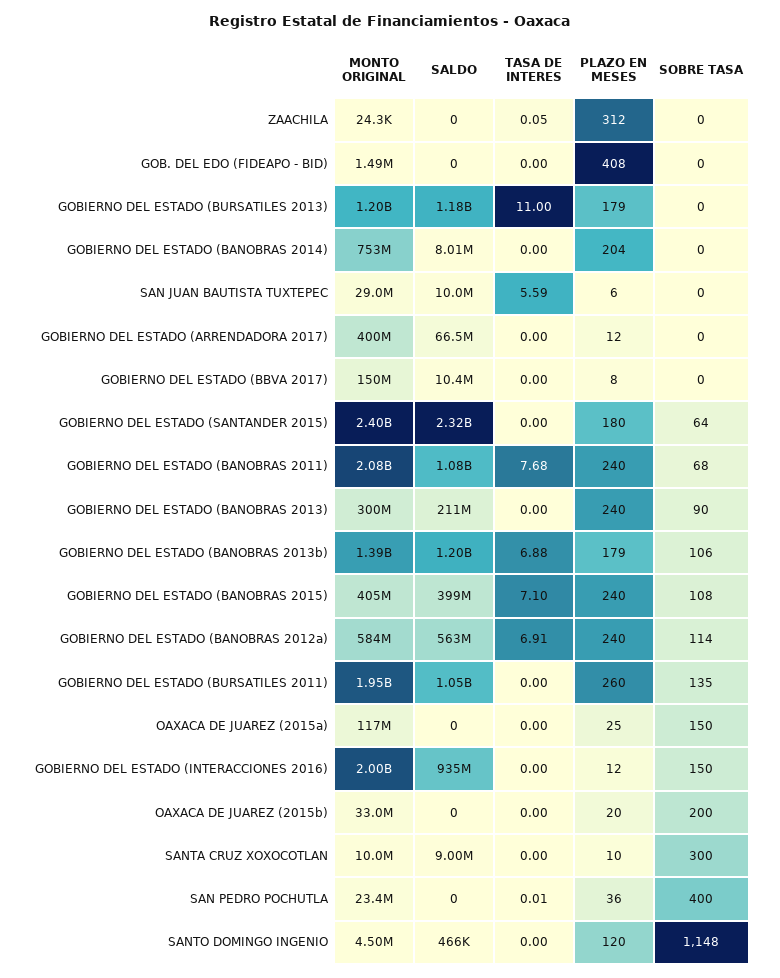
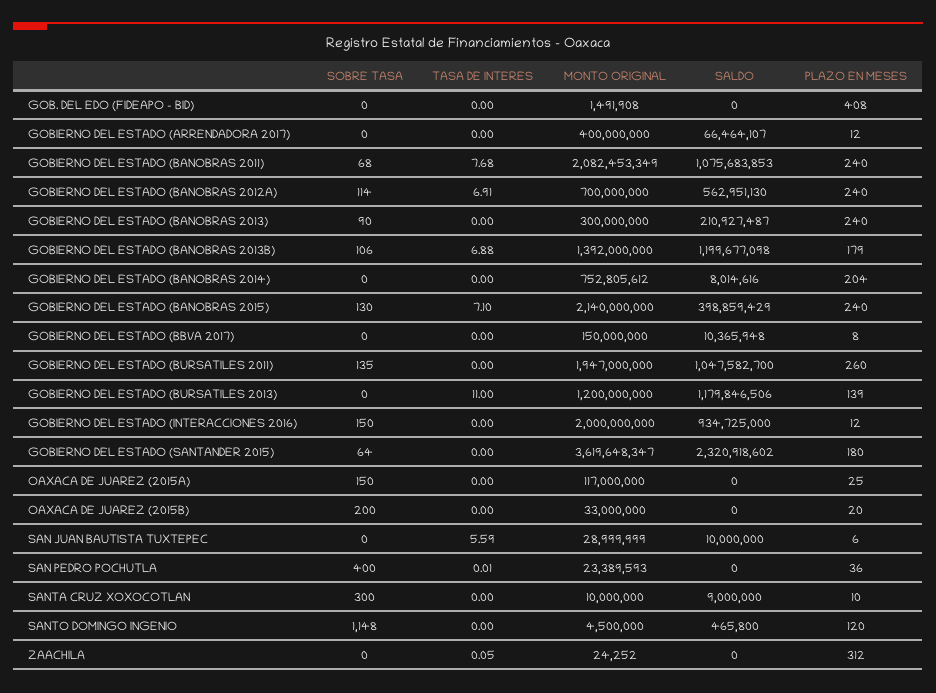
  {
    "MONTO ORIGINAL": {
      "ZAACHILA": 24252,
      "GOB. DEL EDO (FIDEAPO - BID)": 1491908,
      "GOBIERNO DEL ESTADO (BURSATILES 2013)": 1200000000,
      "GOBIERNO DEL ESTADO (BANOBRAS 2014)": 752805612,
      "SAN JUAN BAUTISTA TUXTEPEC": 28999999,
      "GOBIERNO DEL ESTADO (ARRENDADORA 2017)": 400000000,
      "GOBIERNO DEL ESTADO (BBVA 2017)": 150000000,
-     "GOBIERNO DEL ESTADO (SANTANDER 2015)": 2400000000,
+     "GOBIERNO DEL ESTADO (SANTANDER 2015)": 3619648347,
      "GOBIERNO DEL ESTADO (BANOBRAS 2011)": 2082453349,
      "GOBIERNO DEL ESTADO (BANOBRAS 2013)": 300000000,
      "GOBIERNO DEL ESTADO (BANOBRAS 2013b)": 1392000000,
-     "GOBIERNO DEL ESTADO (BANOBRAS 2015)": 405000000,
+     "GOBIERNO DEL ESTADO (BANOBRAS 2015)": 2140000000,
-     "GOBIERNO DEL ESTADO (BANOBRAS 2012a)": 584000000,
+     "GOBIERNO DEL ESTADO (BANOBRAS 2012a)": 700000000,
      "GOBIERNO DEL ESTADO (BURSATILES 2011)": 1947000000,
      "OAXACA DE JUAREZ (2015a)": 117000000,
      "GOBIERNO DEL ESTADO (INTERACCIONES 2016)": 2000000000,
      "OAXACA DE JUAREZ (2015b)": 33000000,
      "SANTA CRUZ XOXOCOTLAN": 10000000,
      "SAN PEDRO POCHUTLA": 23389593,
      "SANTO DOMINGO INGENIO": 4500000
    },
    "SALDO": {
      "ZAACHILA": 0,
      "GOB. DEL EDO (FIDEAPO - BID)": 0,
      "GOBIERNO DEL ESTADO (BURSATILES 2013)": 1179846506,
      "GOBIERNO DEL ESTADO (BANOBRAS 2014)": 8014616,
      "SAN JUAN BAUTISTA TUXTEPEC": 10000000,
      "GOBIERNO DEL ESTADO (ARRENDADORA 2017)": 66464107,
      "GOBIERNO DEL ESTADO (BBVA 2017)": 10365948,
      "GOBIERNO DEL ESTADO (SANTANDER 2015)": 2320918602,
      "GOBIERNO DEL ESTADO (BANOBRAS 2011)": 1075683853,
      "GOBIERNO DEL ESTADO (BANOBRAS 2013)": 210927487,
      "GOBIERNO DEL ESTADO (BANOBRAS 2013b)": 1199677098,
      "GOBIERNO DEL ESTADO (BANOBRAS 2015)": 398859429,
      "GOBIERNO DEL ESTADO (BANOBRAS 2012a)": 562951130,
      "GOBIERNO DEL ESTADO (BURSATILES 2011)": 1047582700,
      "OAXACA DE JUAREZ (2015a)": 0,
      "GOBIERNO DEL ESTADO (INTERACCIONES 2016)": 934725000,
      "OAXACA DE JUAREZ (2015b)": 0,
      "SANTA CRUZ XOXOCOTLAN": 9000000,
      "SAN PEDRO POCHUTLA": 0,
      "SANTO DOMINGO INGENIO": 465800
    },
    "TASA DE INTERES": {
      "ZAACHILA": 0.05,
      "GOB. DEL EDO (FIDEAPO - BID)": 0,
      "GOBIERNO DEL ESTADO (BURSATILES 2013)": 11,
      "GOBIERNO DEL ESTADO (BANOBRAS 2014)": 0,
      "SAN JUAN BAUTISTA TUXTEPEC": 5.59,
      "GOBIERNO DEL ESTADO (ARRENDADORA 2017)": 0,
      "GOBIERNO DEL ESTADO (BBVA 2017)": 0,
      "GOBIERNO DEL ESTADO (SANTANDER 2015)": 0,
      "GOBIERNO DEL ESTADO (BANOBRAS 2011)": 7.68,
      "GOBIERNO DEL ESTADO (BANOBRAS 2013)": 0,
      "GOBIERNO DEL ESTADO (BANOBRAS 2013b)": 6.88,
      "GOBIERNO DEL ESTADO (BANOBRAS 2015)": 7.1,
      "GOBIERNO DEL ESTADO (BANOBRAS 2012a)": 6.91,
      "GOBIERNO DEL ESTADO (BURSATILES 2011)": 0,
      "OAXACA DE JUAREZ (2015a)": 0,
      "GOBIERNO DEL ESTADO (INTERACCIONES 2016)": 0,
      "OAXACA DE JUAREZ (2015b)": 0,
      "SANTA CRUZ XOXOCOTLAN": 0,
      "SAN PEDRO POCHUTLA": 0.01,
      "SANTO DOMINGO INGENIO": 0
    },
    "PLAZO EN MESES": {
      "ZAACHILA": 312,
      "GOB. DEL EDO (FIDEAPO - BID)": 408,
-     "GOBIERNO DEL ESTADO (BURSATILES 2013)": 179,
+     "GOBIERNO DEL ESTADO (BURSATILES 2013)": 139,
      "GOBIERNO DEL ESTADO (BANOBRAS 2014)": 204,
      "SAN JUAN BAUTISTA TUXTEPEC": 6,
      "GOBIERNO DEL ESTADO (ARRENDADORA 2017)": 12,
      "GOBIERNO DEL ESTADO (BBVA 2017)": 8,
      "GOBIERNO DEL ESTADO (SANTANDER 2015)": 180,
      "GOBIERNO DEL ESTADO (BANOBRAS 2011)": 240,
      "GOBIERNO DEL ESTADO (BANOBRAS 2013)": 240,
      "GOBIERNO DEL ESTADO (BANOBRAS 2013b)": 179,
      "GOBIERNO DEL ESTADO (BANOBRAS 2015)": 240,
      "GOBIERNO DEL ESTADO (BANOBRAS 2012a)": 240,
      "GOBIERNO DEL ESTADO (BURSATILES 2011)": 260,
      "OAXACA DE JUAREZ (2015a)": 25,
      "GOBIERNO DEL ESTADO (INTERACCIONES 2016)": 12,
      "OAXACA DE JUAREZ (2015b)": 20,
      "SANTA CRUZ XOXOCOTLAN": 10,
      "SAN PEDRO POCHUTLA": 36,
      "SANTO DOMINGO INGENIO": 120
    },
    "SOBRE TASA": {
      "ZAACHILA": 0,
      "GOB. DEL EDO (FIDEAPO - BID)": 0,
      "GOBIERNO DEL ESTADO (BURSATILES 2013)": 0,
      "GOBIERNO DEL ESTADO (BANOBRAS 2014)": 0,
      "SAN JUAN BAUTISTA TUXTEPEC": 0,
      "GOBIERNO DEL ESTADO (ARRENDADORA 2017)": 0,
      "GOBIERNO DEL ESTADO (BBVA 2017)": 0,
      "GOBIERNO DEL ESTADO (SANTANDER 2015)": 64,
      "GOBIERNO DEL ESTADO (BANOBRAS 2011)": 68,
      "GOBIERNO DEL ESTADO (BANOBRAS 2013)": 90,
      "GOBIERNO DEL ESTADO (BANOBRAS 2013b)": 106,
-     "GOBIERNO DEL ESTADO (BANOBRAS 2015)": 108,
+     "GOBIERNO DEL ESTADO (BANOBRAS 2015)": 130,
      "GOBIERNO DEL ESTADO (BANOBRAS 2012a)": 114,
      "GOBIERNO DEL ESTADO (BURSATILES 2011)": 135,
      "OAXACA DE JUAREZ (2015a)": 150,
      "GOBIERNO DEL ESTADO (INTERACCIONES 2016)": 150,
      "OAXACA DE JUAREZ (2015b)": 200,
      "SANTA CRUZ XOXOCOTLAN": 300,
      "SAN PEDRO POCHUTLA": 400,
      "SANTO DOMINGO INGENIO": 1148
    }
  }

